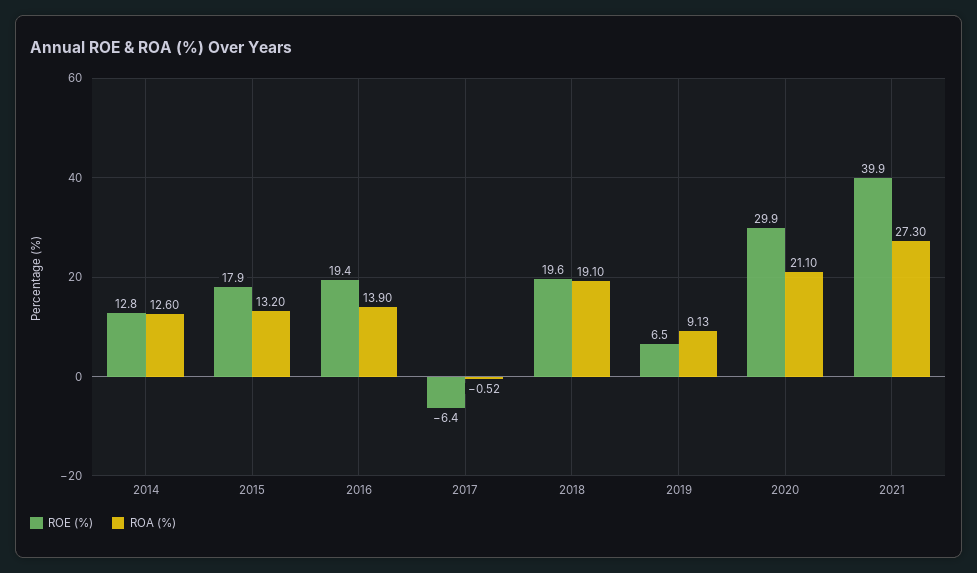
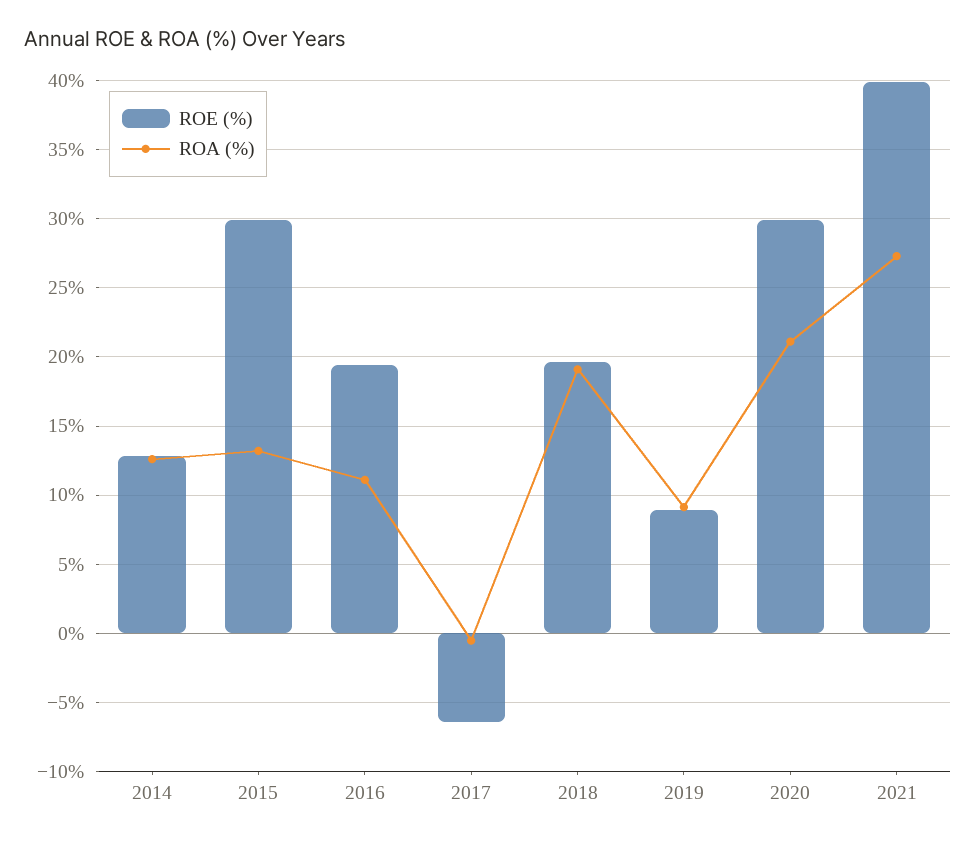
  {
    "ROE (%)": {
      "2014": 12.8,
-     "2015": 17.9,
+     "2015": 30,
      "2016": 19.4,
      "2017": -6.4,
      "2018": 19.6,
-     "2019": 6.5,
+     "2019": 9,
      "2020": 29.9,
      "2021": 39.9
    },
    "ROA (%)": {
      "2014": 12.6,
      "2015": 13.2,
-     "2016": 13.9,
+     "2016": 11,
      "2017": -0.52,
      "2018": 19.1,
      "2019": 9.13,
      "2020": 21.1,
      "2021": 27.3
    }
  }

